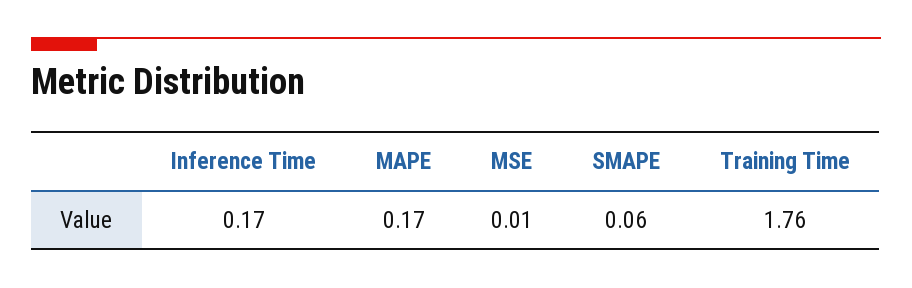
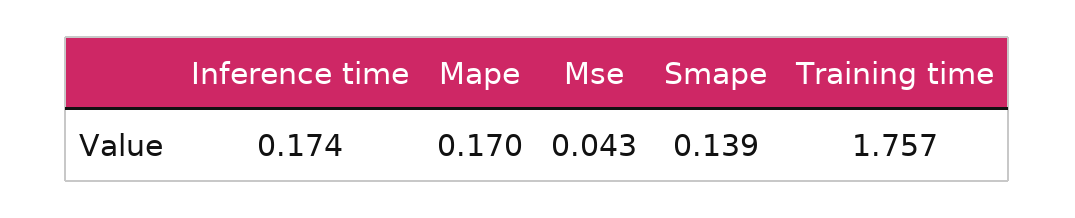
  {
    "Inference Time": 0.174,
    "MAPE": 0.17,
-   "MSE": 0.01,
+   "MSE": 0.043,
-   "SMAPE": 0.06,
+   "SMAPE": 0.139,
    "Training Time": 1.757
  }

